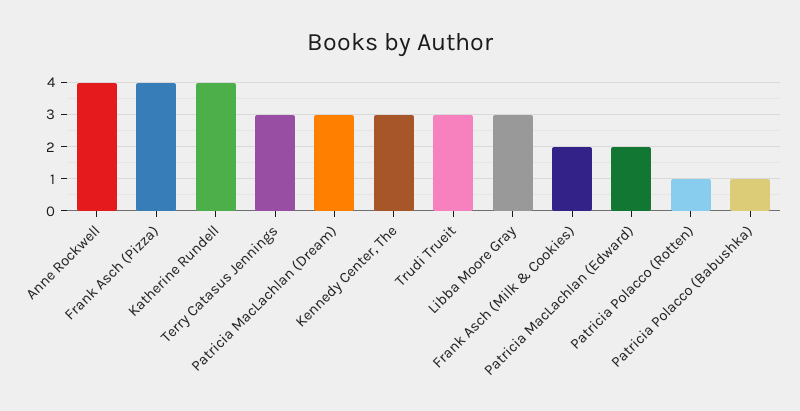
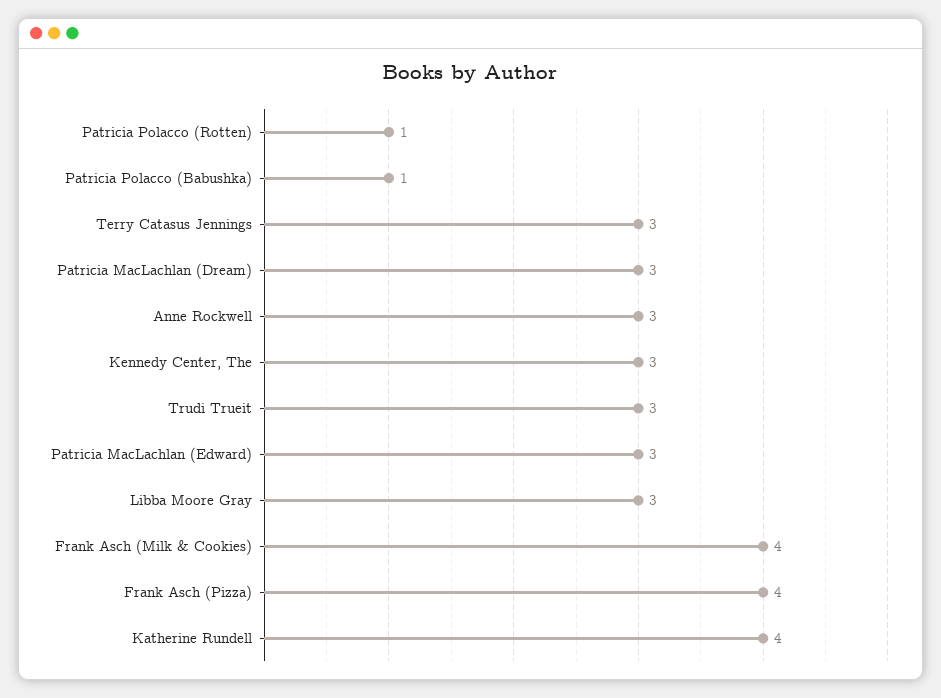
  {
-   "Anne Rockwell": 4,
+   "Anne Rockwell": 3,
    "Frank Asch (Pizza)": 4,
    "Katherine Rundell": 4,
    "Terry Catasus Jennings": 3,
    "Patricia MacLachlan (Dream)": 3,
    "Kennedy Center, The": 3,
    "Trudi Trueit": 3,
    "Libba Moore Gray": 3,
-   "Frank Asch (Milk & Cookies)": 2,
+   "Frank Asch (Milk & Cookies)": 4,
-   "Patricia MacLachlan (Edward)": 2,
+   "Patricia MacLachlan (Edward)": 3,
    "Patricia Polacco (Rotten)": 1,
    "Patricia Polacco (Babushka)": 1
  }

